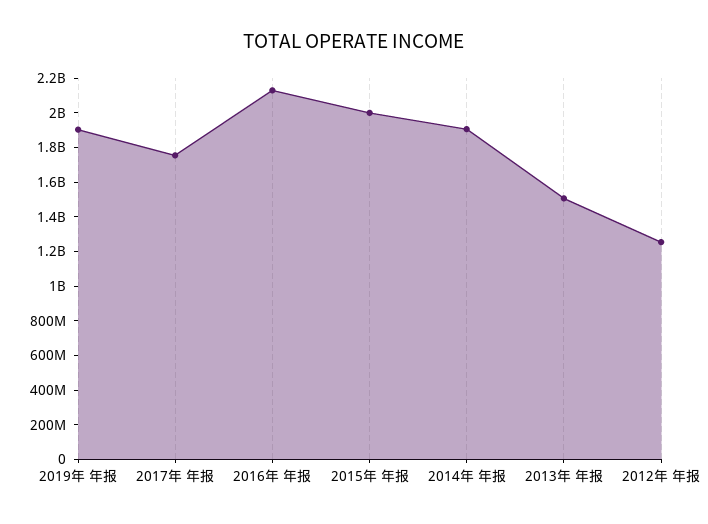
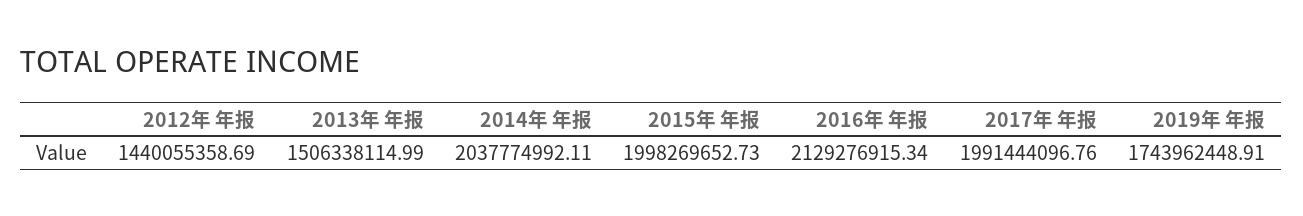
  {
-   "2019年 年报": 1900000000,
+   "2019年 年报": 1743962448.91,
-   "2017年 年报": 1750000000,
+   "2017年 年报": 1991444096.76,
    "2016年 年报": 2129276915.34,
    "2015年 年报": 1998269652.73,
-   "2014年 年报": 1900000000,
+   "2014年 年报": 2037774992.11,
    "2013年 年报": 1506338114.99,
-   "2012年 年报": 1250000000
+   "2012年 年报": 1440055358.69
  }

